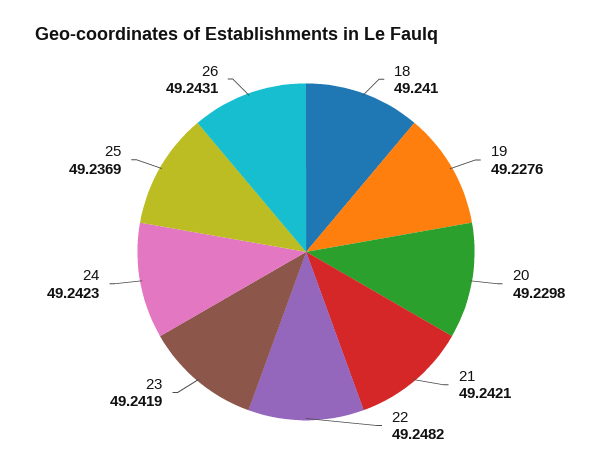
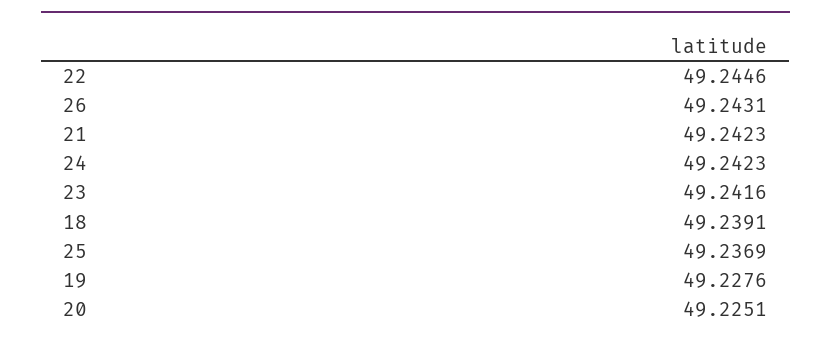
  {
-   "18": 49.241,
+   "18": 49.2391,
    "19": 49.2276,
-   "20": 49.2298,
+   "20": 49.2251,
-   "21": 49.2421,
+   "21": 49.2423,
-   "22": 49.2482,
+   "22": 49.2446,
-   "23": 49.2419,
+   "23": 49.2416,
    "24": 49.2423,
    "25": 49.2369,
    "26": 49.2431
  }

